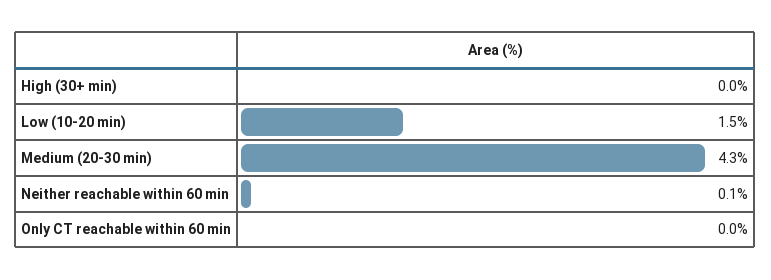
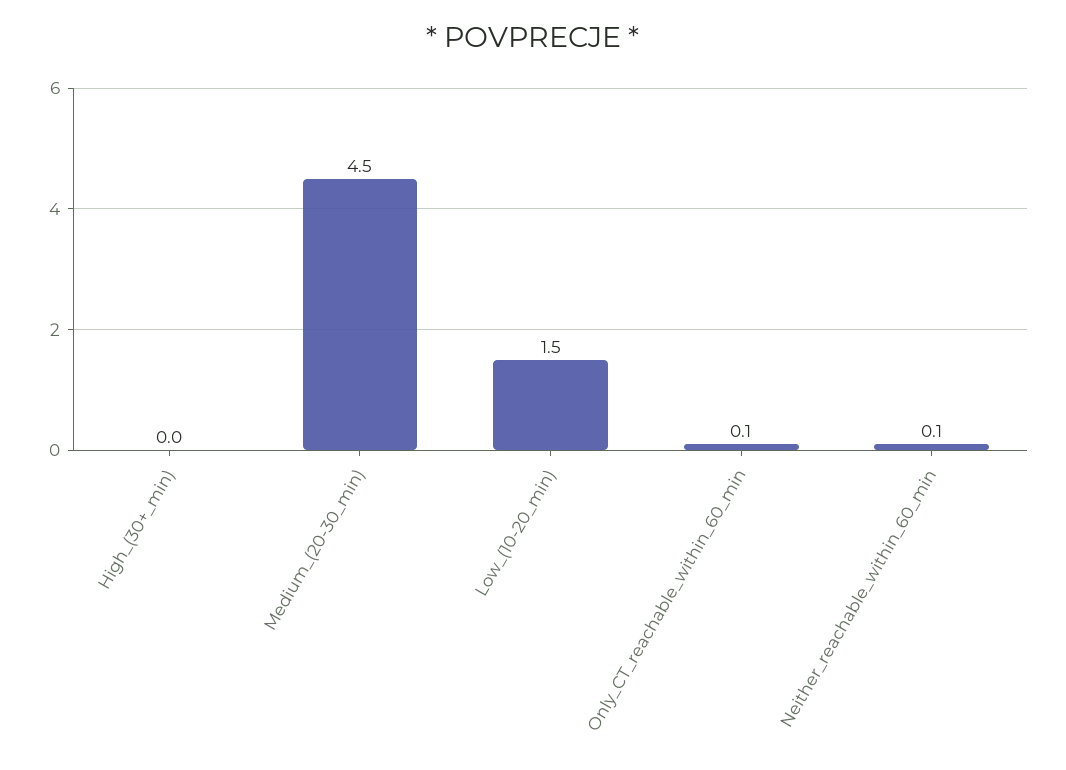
  {
    "High (30+ min)": 0,
    "Low (10-20 min)": 1.5,
-   "Medium (20-30 min)": 4.3,
+   "Medium (20-30 min)": 4.5,
    "Neither reachable within 60 min": 0.1,
-   "Only CT reachable within 60 min": 0
+   "Only CT reachable within 60 min": 0.1
  }

